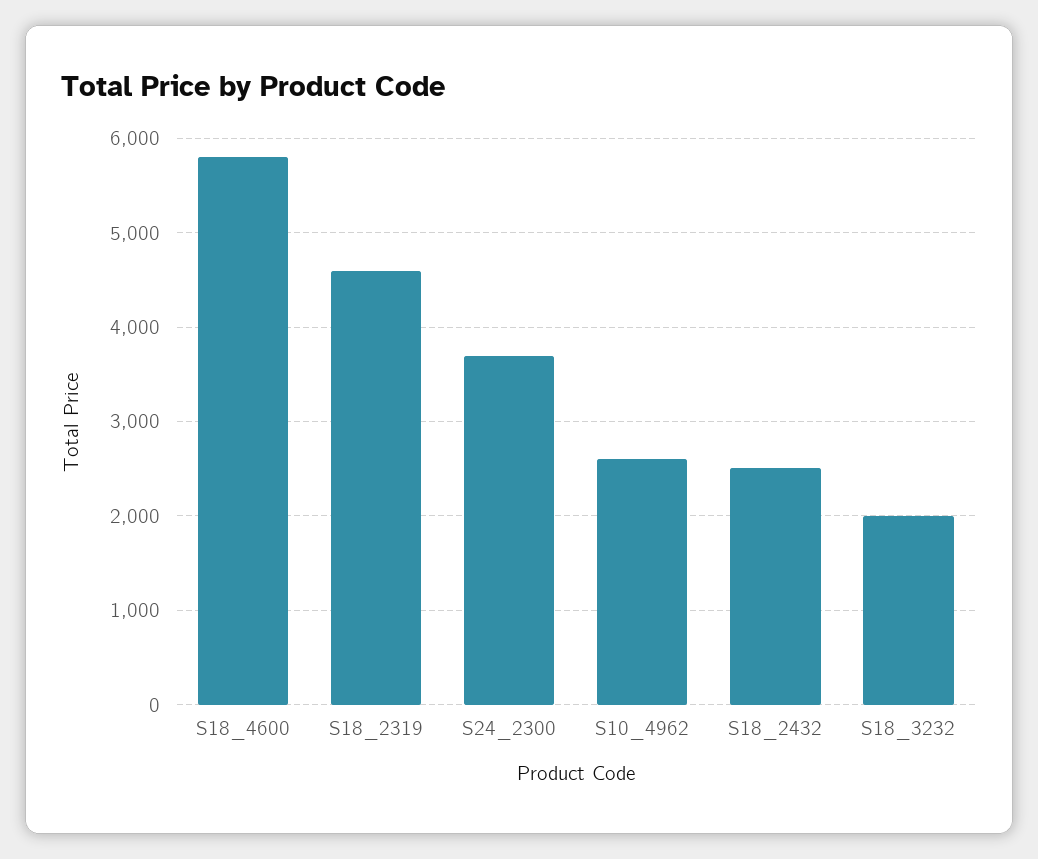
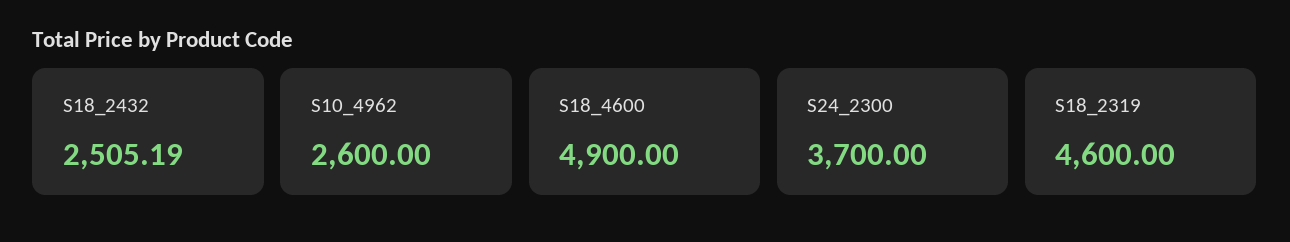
  {
-   "S18_4600": 5800,
+   "S18_4600": 4900,
    "S18_2319": 4600,
    "S24_2300": 3700,
    "S10_4962": 2600,
-   "S18_2432": 2505.19,
+   "S18_2432": 2505.19
-   "S18_3232": 2000
  }

